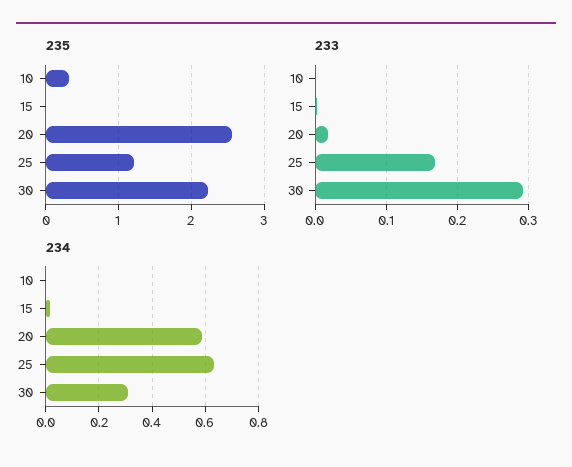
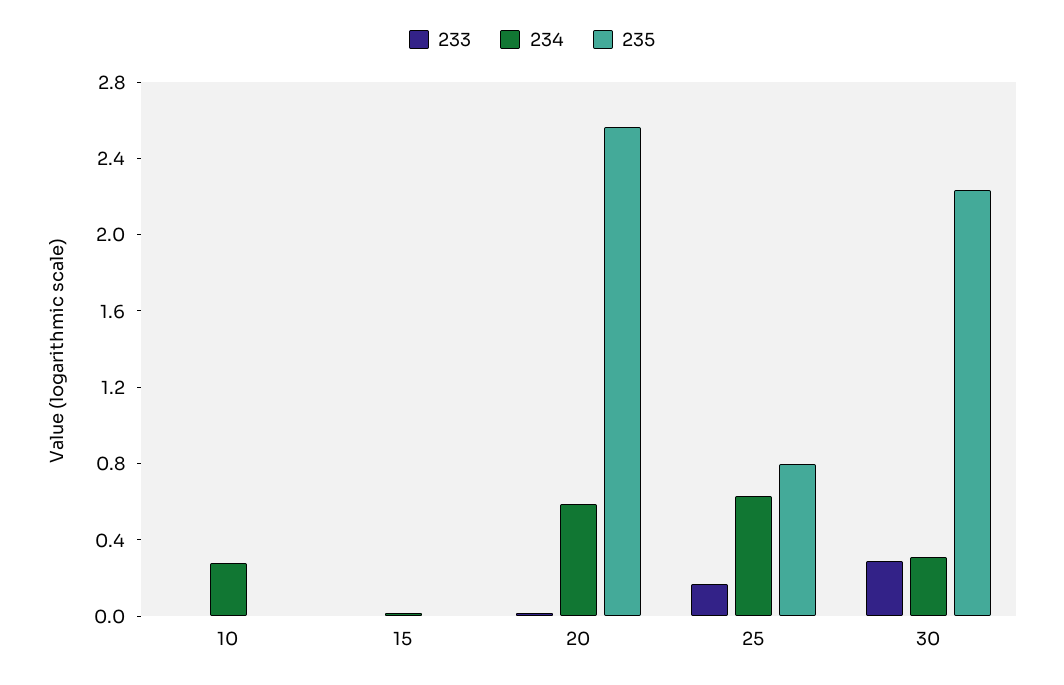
  {
    "235": {
-     "10": 0.3,
+     "10": 0,
      "15": 0,
      "20": 2.6,
-     "25": 1.2,
+     "25": 0.8,
      "30": 2.2
    },
    "233": {
      "10": 0,
      "15": 0,
      "20": 0.02,
      "25": 0.17,
      "30": 0.29
    },
    "234": {
-     "10": 0,
+     "10": 0.3,
      "15": 0.025,
      "20": 0.6,
      "25": 0.625,
      "30": 0.3
    }
  }

